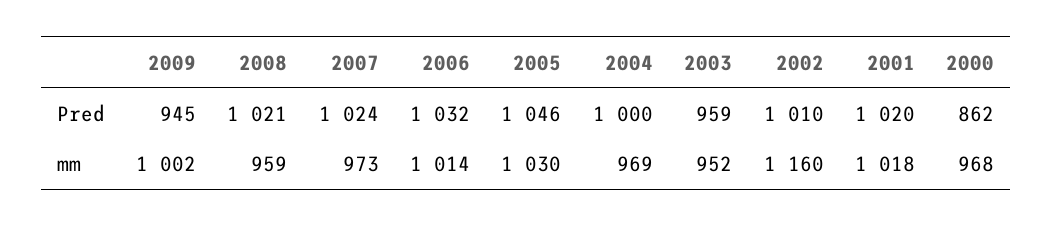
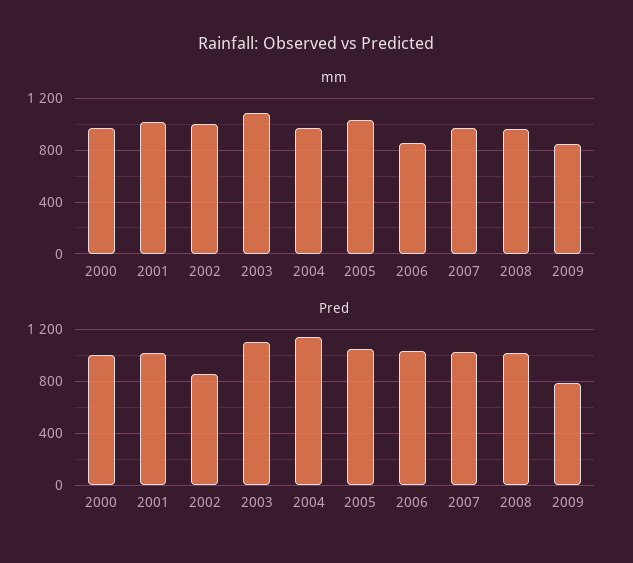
  {
    "Pred": {
-     "2009": 945,
+     "2009": 800,
      "2008": 1021,
      "2007": 1024,
      "2006": 1032,
      "2005": 1046,
-     "2004": 1000,
+     "2004": 1150,
-     "2003": 959,
+     "2003": 1100,
-     "2002": 1010,
+     "2002": 850,
      "2001": 1020,
-     "2000": 862
+     "2000": 1000
    },
    "mm": {
-     "2009": 1002,
+     "2009": 850,
      "2008": 959,
      "2007": 973,
-     "2006": 1014,
+     "2006": 850,
      "2005": 1030,
      "2004": 969,
-     "2003": 952,
+     "2003": 1100,
-     "2002": 1160,
+     "2002": 1000,
      "2001": 1018,
      "2000": 968
    }
  }

